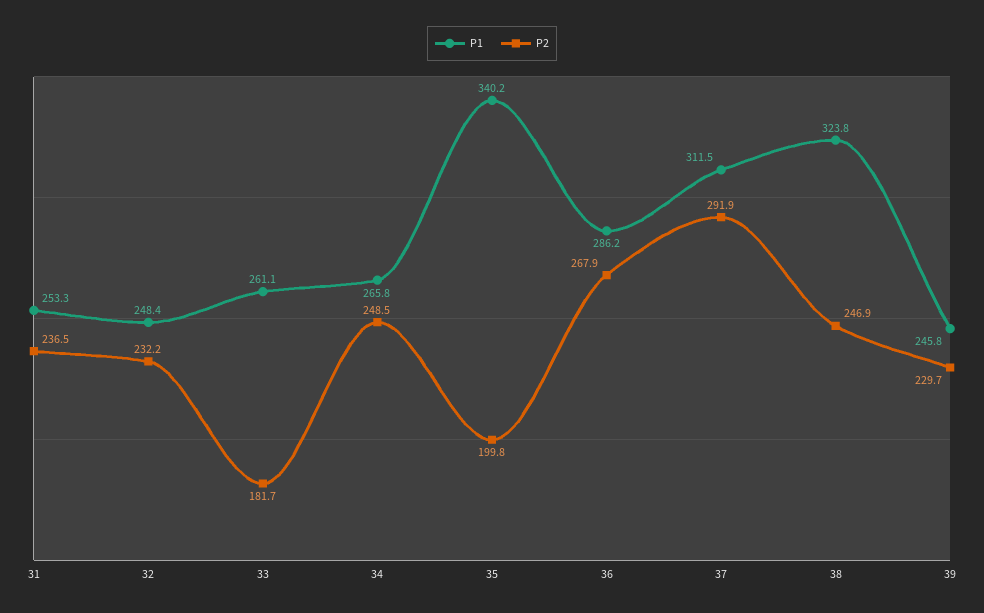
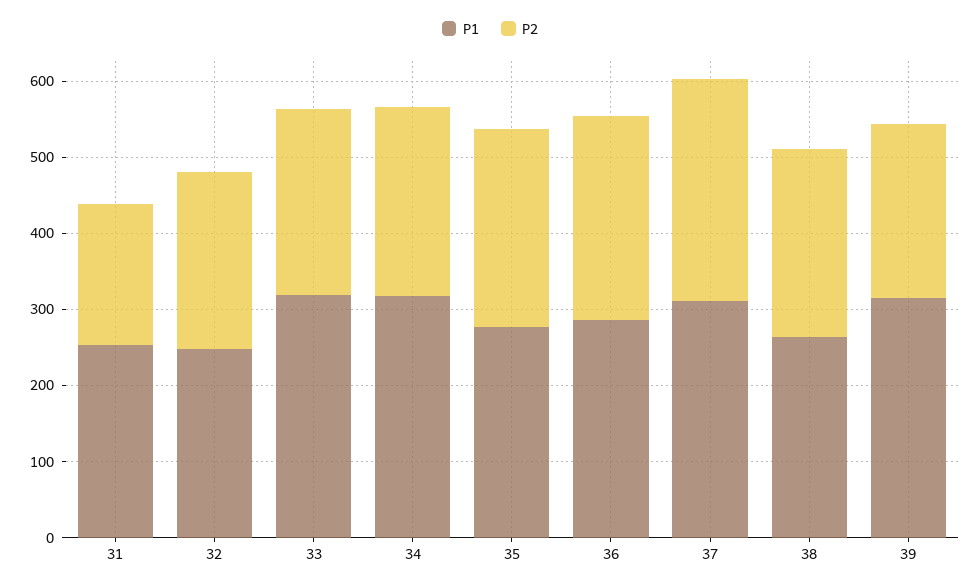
  {
    "P1": {
      "31": 253.3,
      "32": 248.4,
-     "33": 261.1,
+     "33": 320,
-     "34": 265.8,
+     "34": 320,
-     "35": 340.2,
+     "35": 280,
      "36": 286.2,
      "37": 311.5,
-     "38": 323.8,
+     "38": 260,
-     "39": 245.8
+     "39": 320
    },
    "P2": {
-     "31": 236.5,
+     "31": 180,
      "32": 232.2,
-     "33": 181.7,
+     "33": 240,
      "34": 248.5,
-     "35": 199.8,
+     "35": 260,
      "36": 267.9,
      "37": 291.9,
      "38": 246.9,
      "39": 229.7
    }
  }

